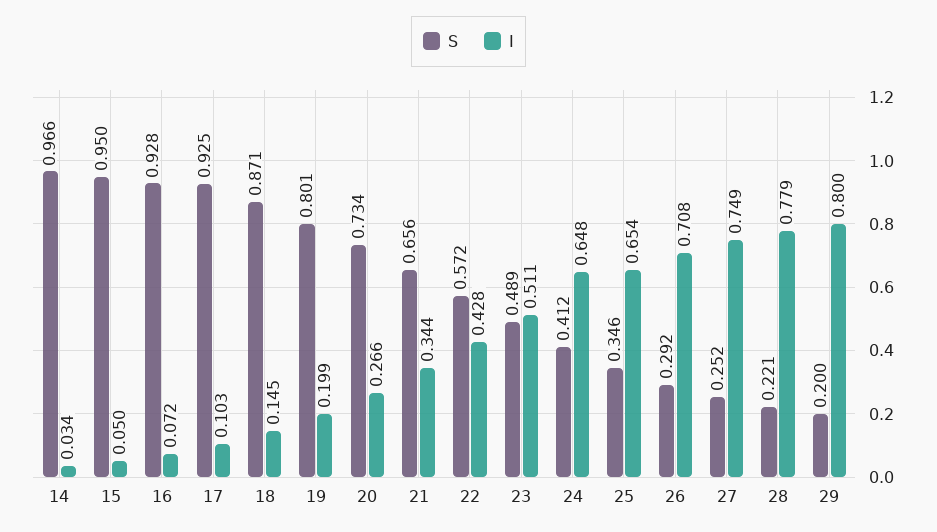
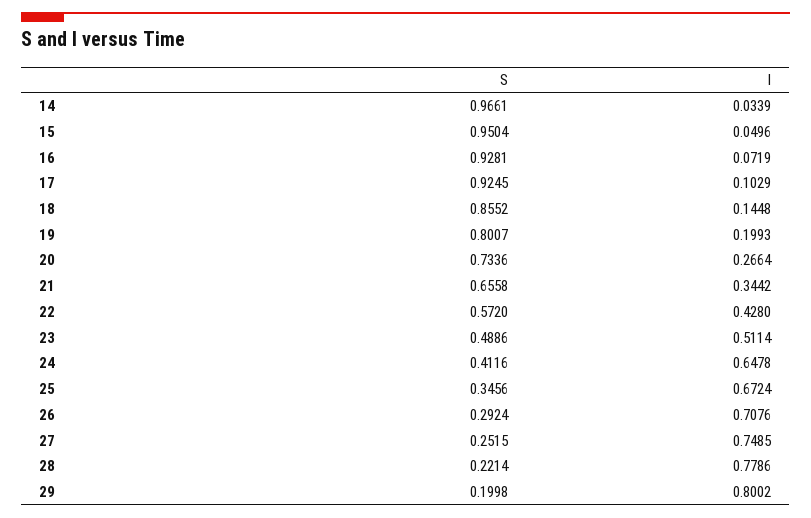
  {
    "S": {
      "14": 0.9661,
      "15": 0.9504,
      "16": 0.9281,
      "17": 0.9245,
-     "18": 0.871,
+     "18": 0.8552,
      "19": 0.8007,
      "20": 0.7336,
      "21": 0.6558,
      "22": 0.572,
      "23": 0.4886,
      "24": 0.4116,
      "25": 0.3456,
      "26": 0.2924,
      "27": 0.2515,
      "28": 0.2214,
      "29": 0.1998
    },
    "I": {
      "14": 0.0339,
      "15": 0.0496,
      "16": 0.0719,
      "17": 0.1029,
      "18": 0.1448,
      "19": 0.1993,
      "20": 0.2664,
      "21": 0.3442,
      "22": 0.428,
      "23": 0.5114,
      "24": 0.6478,
-     "25": 0.654,
+     "25": 0.6724,
      "26": 0.7076,
      "27": 0.7485,
      "28": 0.7786,
      "29": 0.8002
    }
  }

